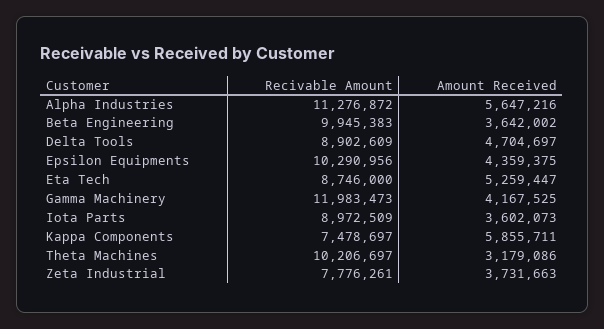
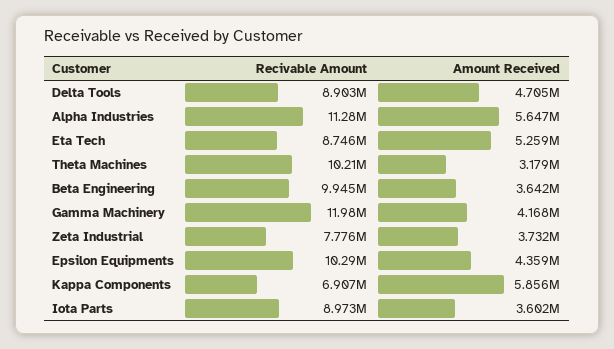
  {
    "Recivable Amount": {
      "Alpha Industries": 11276872,
      "Beta Engineering": 9945383,
      "Delta Tools": 8902609,
      "Epsilon Equipments": 10290956,
      "Eta Tech": 8746000,
      "Gamma Machinery": 11983473,
      "Iota Parts": 8972509,
-     "Kappa Components": 7478697,
+     "Kappa Components": 6907000,
      "Theta Machines": 10206697,
      "Zeta Industrial": 7776261
    },
    "Amount Received": {
      "Alpha Industries": 5647216,
      "Beta Engineering": 3642002,
      "Delta Tools": 4704697,
      "Epsilon Equipments": 4359375,
      "Eta Tech": 5259447,
      "Gamma Machinery": 4167525,
      "Iota Parts": 3602073,
      "Kappa Components": 5855711,
      "Theta Machines": 3179086,
      "Zeta Industrial": 3731663
    }
  }

